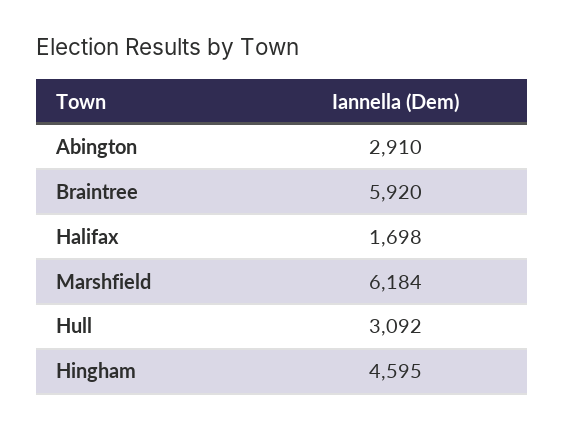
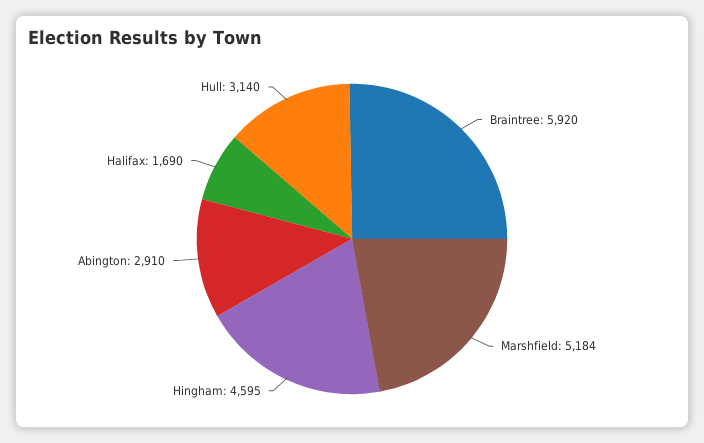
  {
    "Abington": 2910,
    "Braintree": 5920,
-   "Halifax": 1698,
+   "Halifax": 1690,
-   "Marshfield": 6184,
+   "Marshfield": 5184,
-   "Hull": 3092,
+   "Hull": 3140,
    "Hingham": 4595
  }

